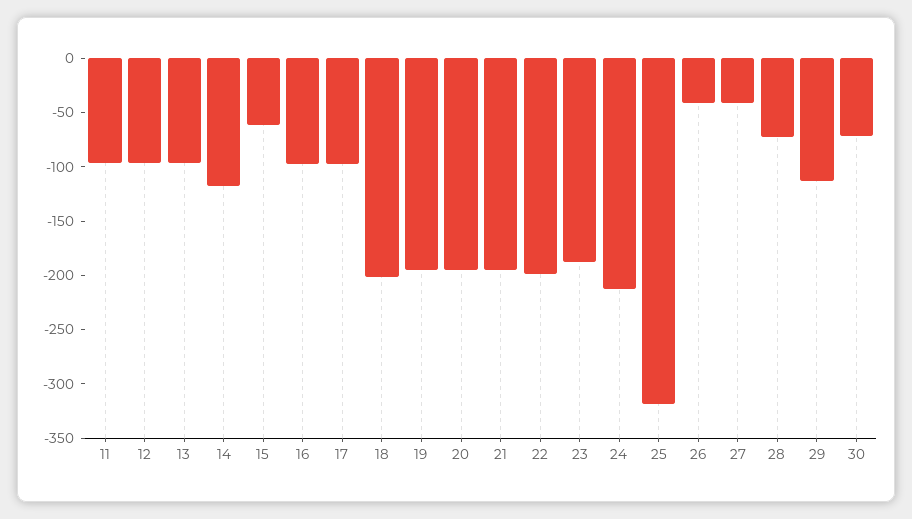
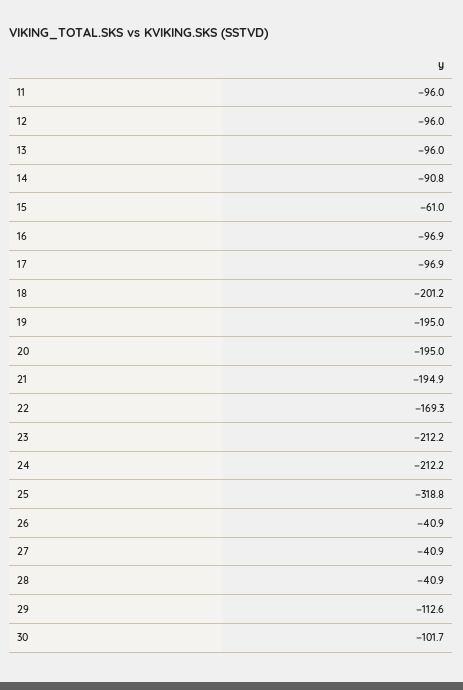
  {
    "11": -96,
    "12": -96,
    "13": -96,
-   "14": -120,
+   "14": -90.8,
    "15": -61,
    "16": -96.9,
    "17": -96.9,
    "18": -201.2,
    "19": -195,
    "20": -195,
    "21": -194.9,
-   "22": -200,
+   "22": -169.3,
-   "23": -190,
+   "23": -212.2,
    "24": -212.2,
    "25": -318.8,
    "26": -40.9,
    "27": -40.9,
-   "28": -70,
+   "28": -40.9,
    "29": -112.6,
-   "30": -70
+   "30": -101.7
  }

